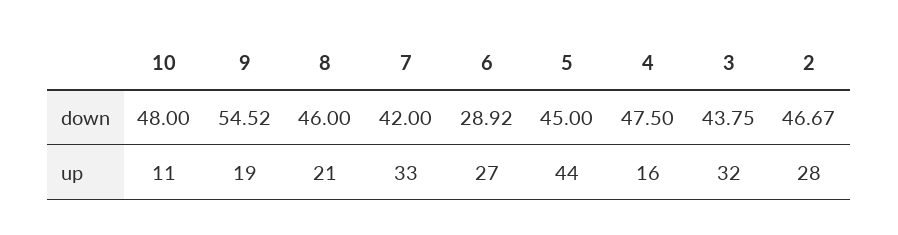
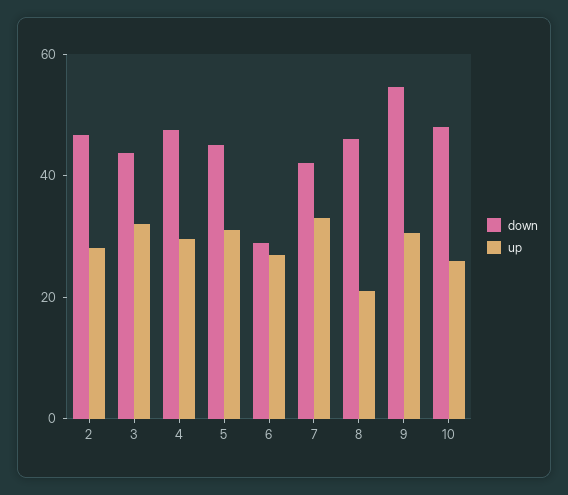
  {
    "down": {
      "10": 48,
      "9": 54.52,
      "8": 46,
      "7": 42,
      "6": 28.92,
      "5": 45,
      "4": 47.5,
      "3": 43.75,
      "2": 46.67
    },
    "up": {
-     "10": 11,
+     "10": 25,
-     "9": 19,
+     "9": 30,
      "8": 21,
      "7": 33,
      "6": 27,
-     "5": 44,
+     "5": 30,
-     "4": 16,
+     "4": 30,
      "3": 32,
      "2": 28
    }
  }

